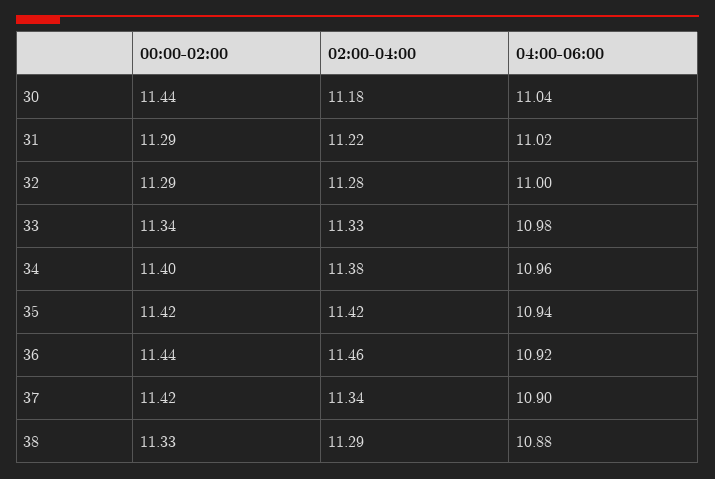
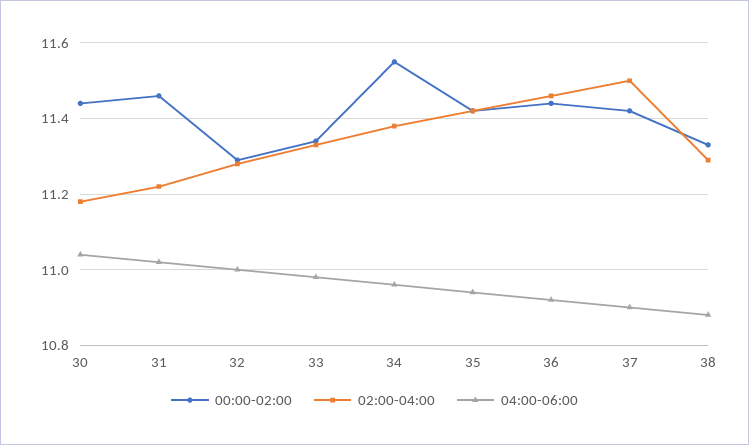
  {
    "00:00-02:00": {
      "30": 11.44,
-     "31": 11.29,
+     "31": 11.45,
      "32": 11.29,
      "33": 11.34,
-     "34": 11.4,
+     "34": 11.55,
      "35": 11.42,
      "36": 11.44,
      "37": 11.42,
      "38": 11.33
    },
    "02:00-04:00": {
      "30": 11.18,
      "31": 11.22,
      "32": 11.28,
      "33": 11.33,
      "34": 11.38,
      "35": 11.42,
      "36": 11.46,
-     "37": 11.34,
+     "37": 11.5,
      "38": 11.29
    },
    "04:00-06:00": {
      "30": 11.04,
      "31": 11.02,
      "32": 11,
      "33": 10.98,
      "34": 10.96,
      "35": 10.94,
      "36": 10.92,
      "37": 10.9,
      "38": 10.88
    }
  }

